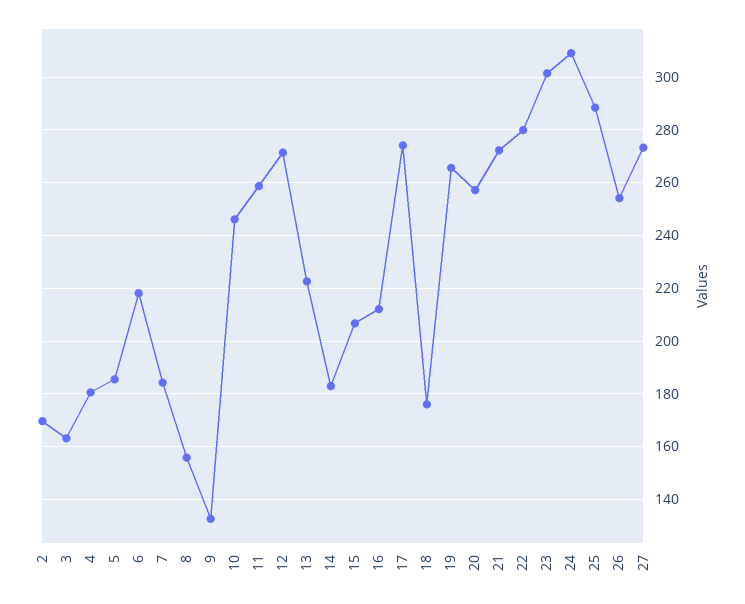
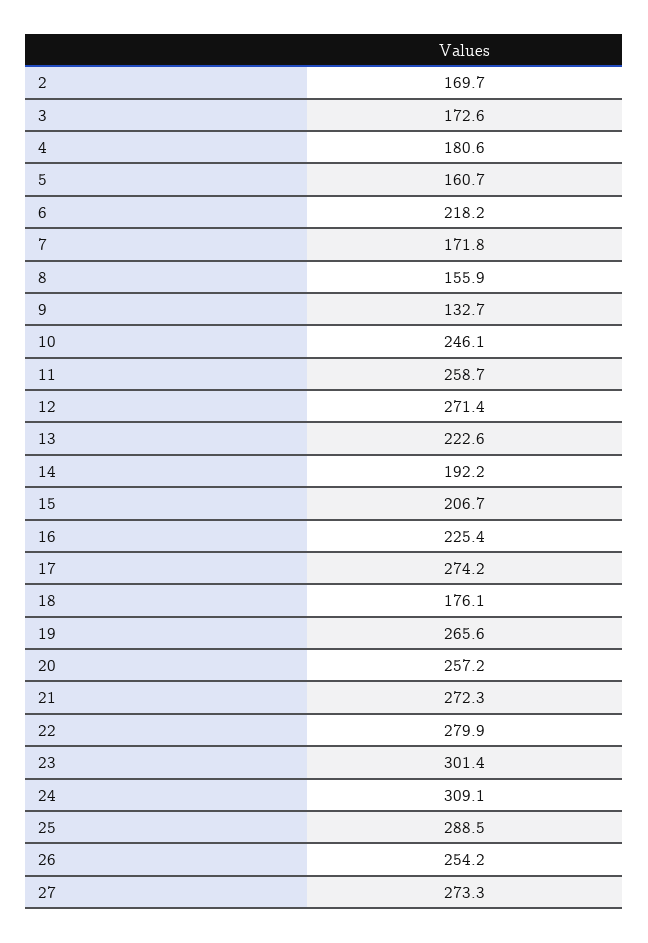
  {
    "2": 169.7,
-   "3": 162.5,
+   "3": 172.6,
    "4": 180.6,
-   "5": 185,
+   "5": 160.7,
    "6": 218.2,
-   "7": 185,
+   "7": 171.8,
    "8": 155.9,
    "9": 132.7,
    "10": 246.1,
    "11": 258.7,
    "12": 271.4,
    "13": 222.6,
-   "14": 182.5,
+   "14": 192.2,
    "15": 206.7,
-   "16": 212.5,
+   "16": 225.4,
    "17": 274.2,
    "18": 176.1,
    "19": 265.6,
    "20": 257.2,
    "21": 272.3,
    "22": 279.9,
    "23": 301.4,
    "24": 309.1,
    "25": 288.5,
    "26": 254.2,
    "27": 273.3
  }

